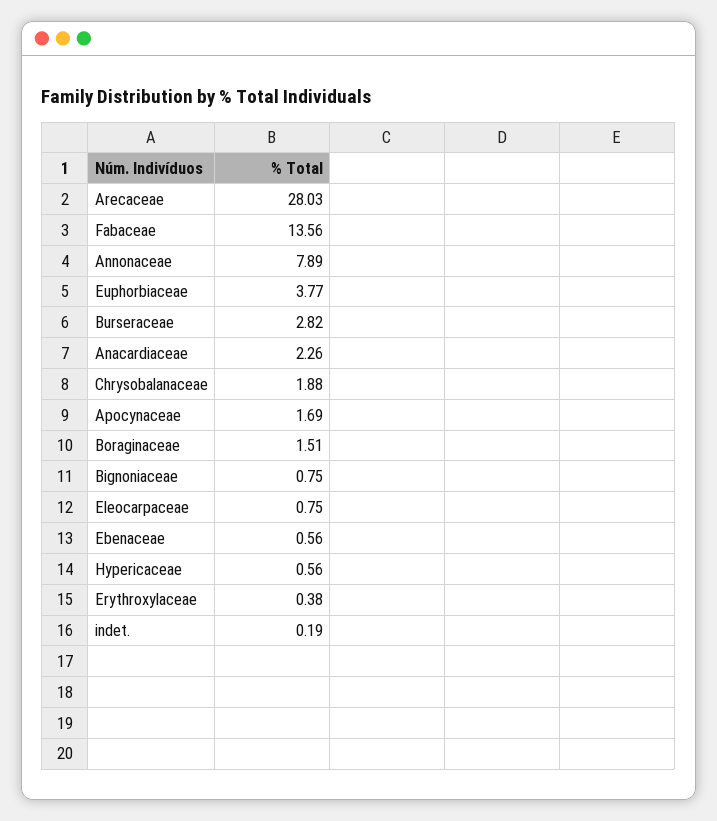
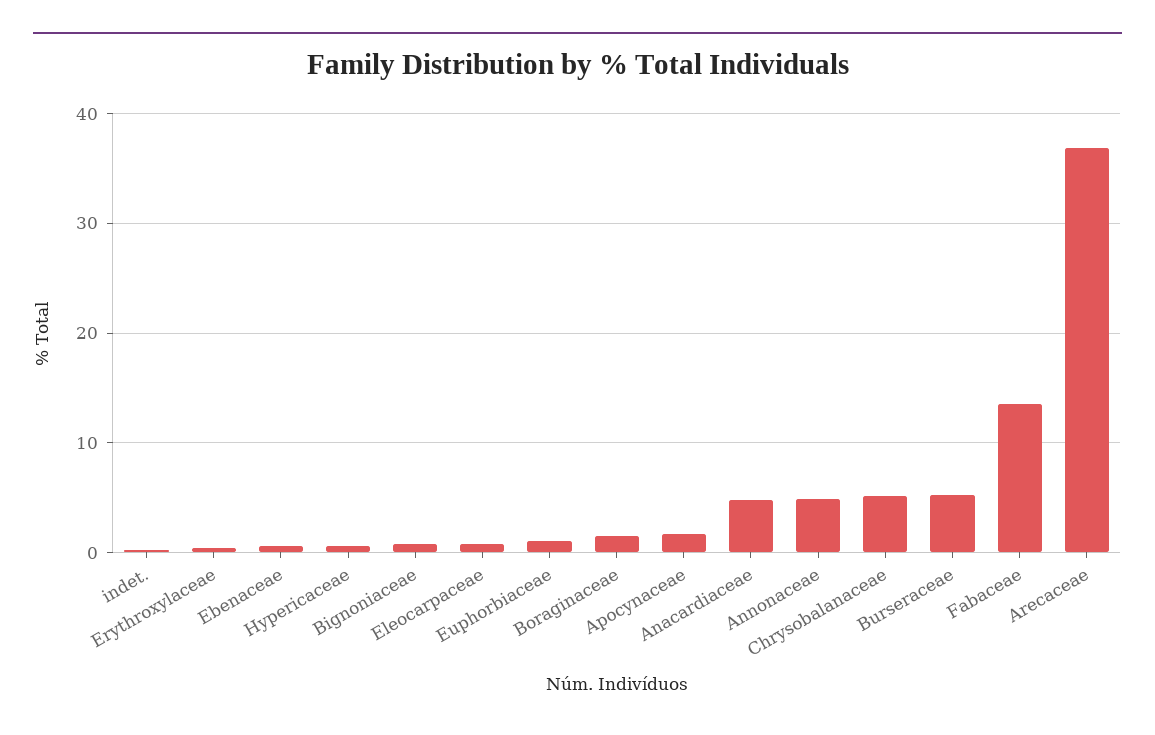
  {
-   "Arecaceae": 28.03,
+   "Arecaceae": 37,
    "Fabaceae": 13.56,
-   "Annonaceae": 7.89,
+   "Annonaceae": 5,
-   "Euphorbiaceae": 3.77,
+   "Euphorbiaceae": 1,
-   "Burseraceae": 2.82,
+   "Burseraceae": 5,
-   "Anacardiaceae": 2.26,
+   "Anacardiaceae": 5,
-   "Chrysobalanaceae": 1.88,
+   "Chrysobalanaceae": 5,
    "Apocynaceae": 1.69,
    "Boraginaceae": 1.51,
    "Bignoniaceae": 0.75,
    "Eleocarpaceae": 0.75,
    "Ebenaceae": 0.56,
    "Hypericaceae": 0.56,
    "Erythroxylaceae": 0.38,
    "indet.": 0.19
  }

